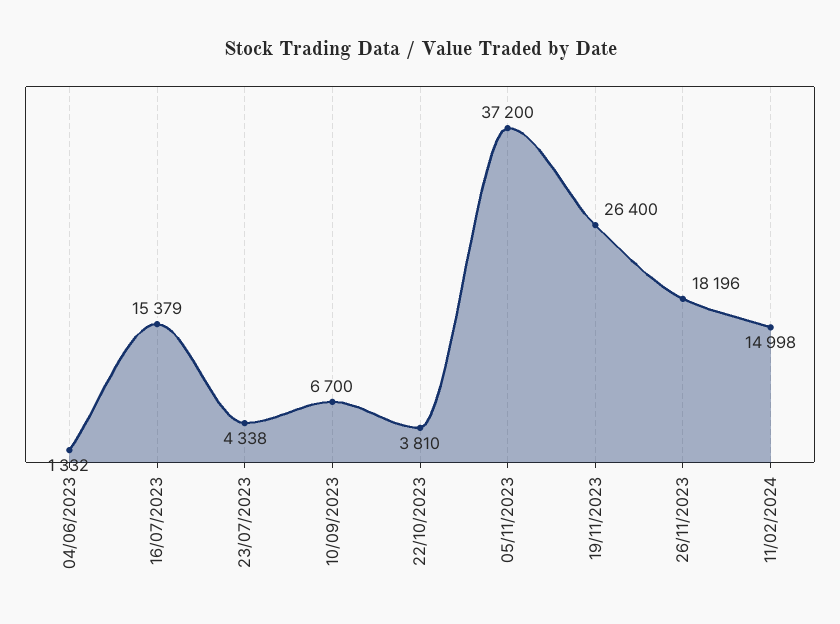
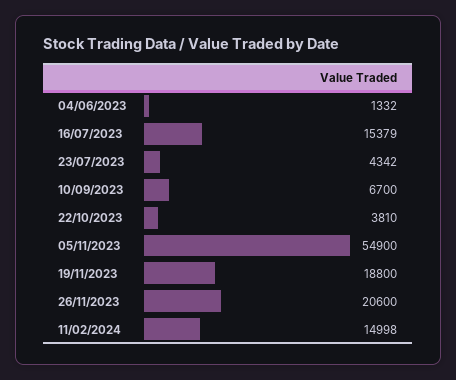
  {
    "04/06/2023": 1332,
    "16/07/2023": 15379,
-   "23/07/2023": 4338,
+   "23/07/2023": 4342,
    "10/09/2023": 6700,
    "22/10/2023": 3810,
-   "05/11/2023": 37200,
+   "05/11/2023": 54900,
-   "19/11/2023": 26400,
+   "19/11/2023": 18800,
-   "26/11/2023": 18196,
+   "26/11/2023": 20600,
    "11/02/2024": 14998
  }

